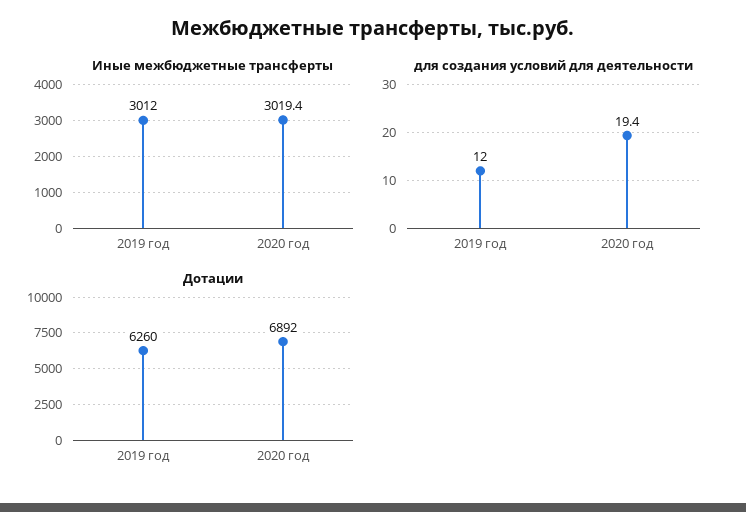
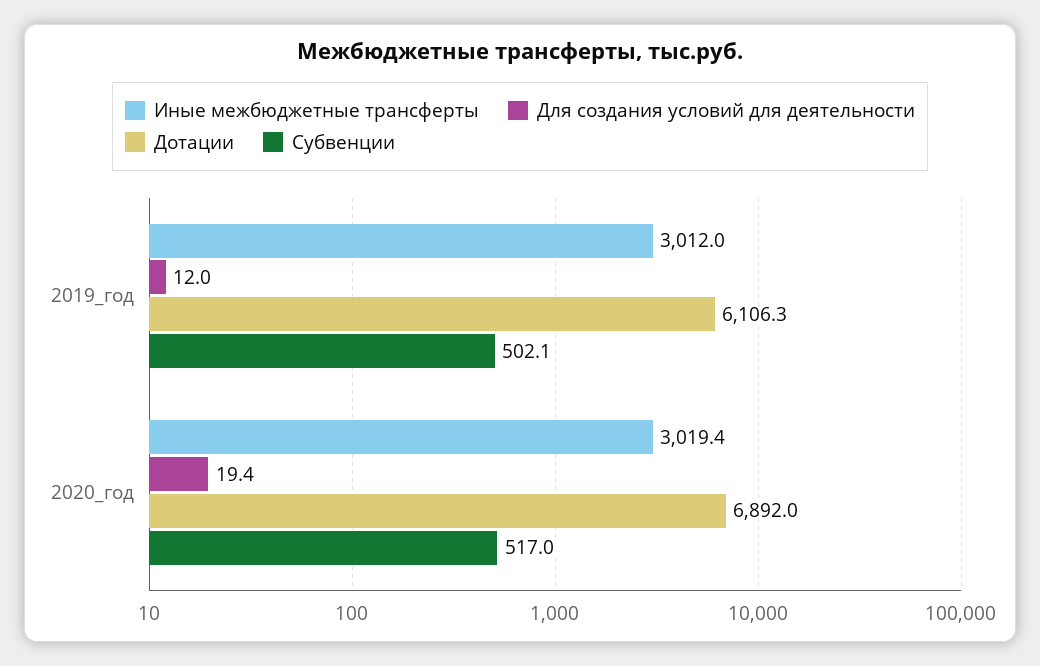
  {
    "Иные межбюджетные трансферты": {
      "2019 год": 3012,
      "2020 год": 3019.4
    },
    "для создания условий для деятельности": {
      "2019 год": 12,
      "2020 год": 19.4
    },
    "Дотации": {
-     "2019 год": 6260,
+     "2019 год": 6106.3,
      "2020 год": 6892
-   }
+   },
+   "Субвенции": {
+     "2019 год": 502.1,
+     "2020 год": 517
+   }
  }

